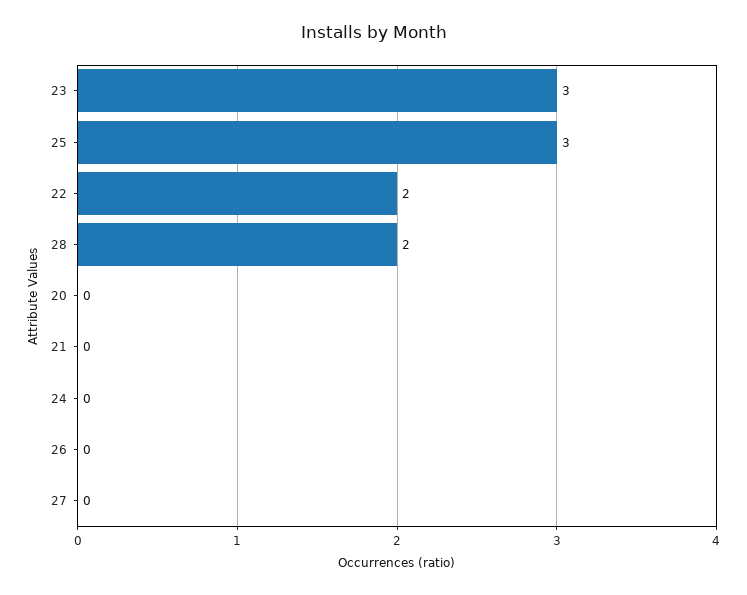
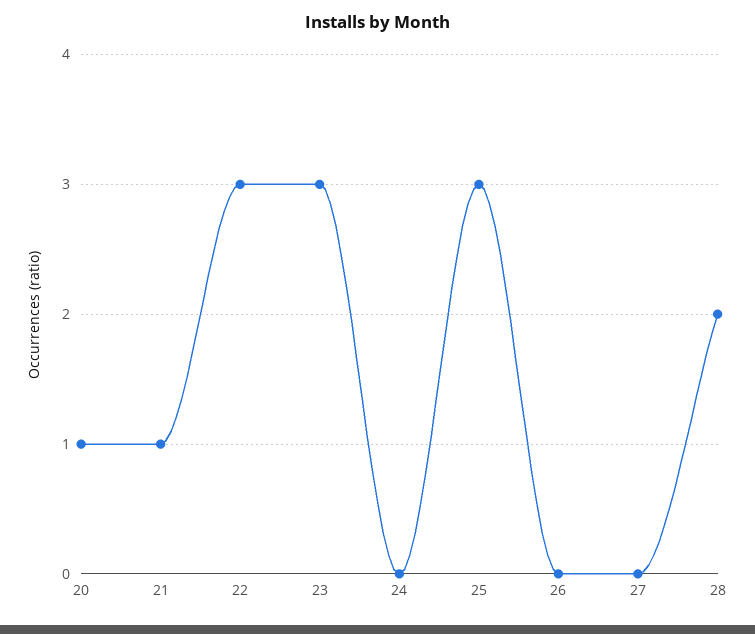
  {
    "23": 3,
    "25": 3,
-   "22": 2,
+   "22": 3,
    "28": 2,
-   "20": 0,
+   "20": 1,
-   "21": 0,
+   "21": 1,
    "24": 0,
    "26": 0,
    "27": 0
  }

